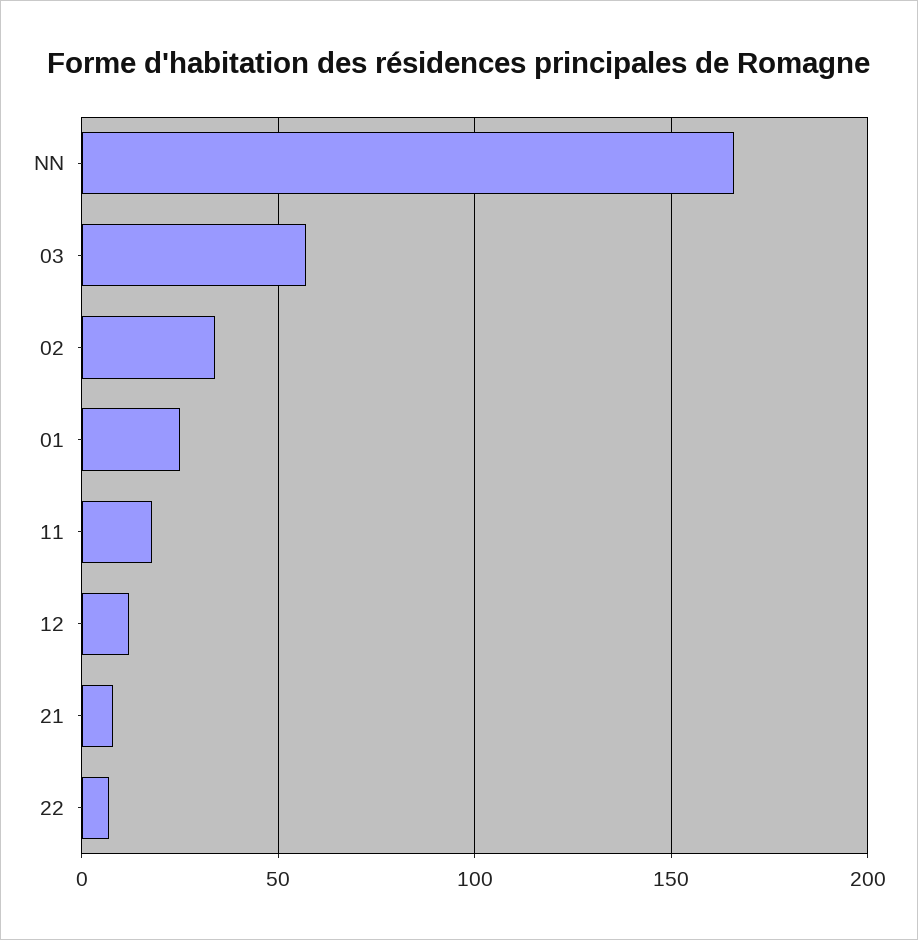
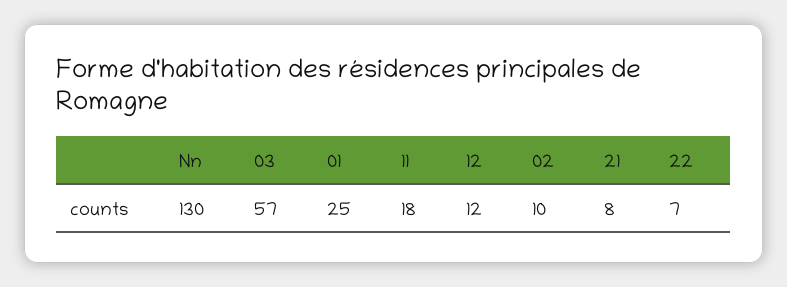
  {
-   "NN": 165,
+   "NN": 130,
    "03": 57,
-   "02": 35,
+   "02": 10,
    "01": 25,
    "11": 18,
    "12": 12,
    "21": 8,
    "22": 7
  }

